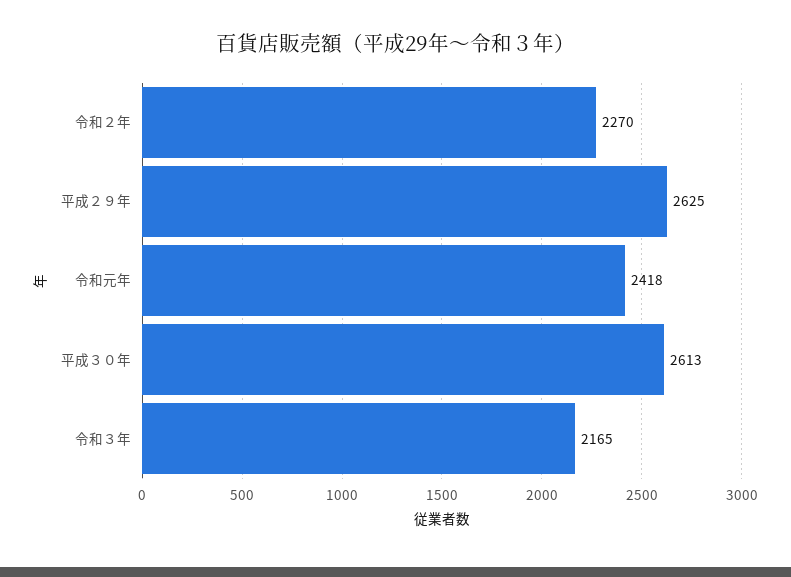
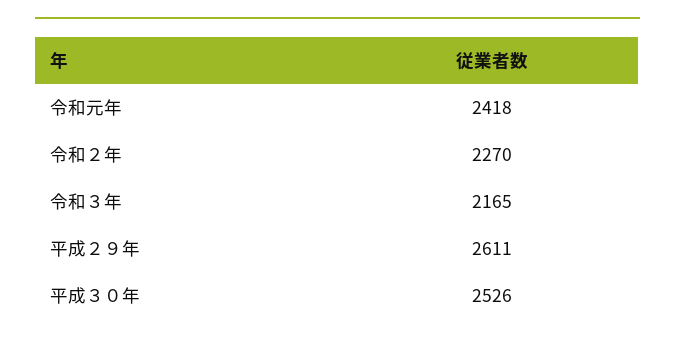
  {
    "令和２年": 2270,
-   "平成２９年": 2625,
+   "平成２９年": 2611,
    "令和元年": 2418,
-   "平成３０年": 2613,
+   "平成３０年": 2526,
    "令和３年": 2165
  }

